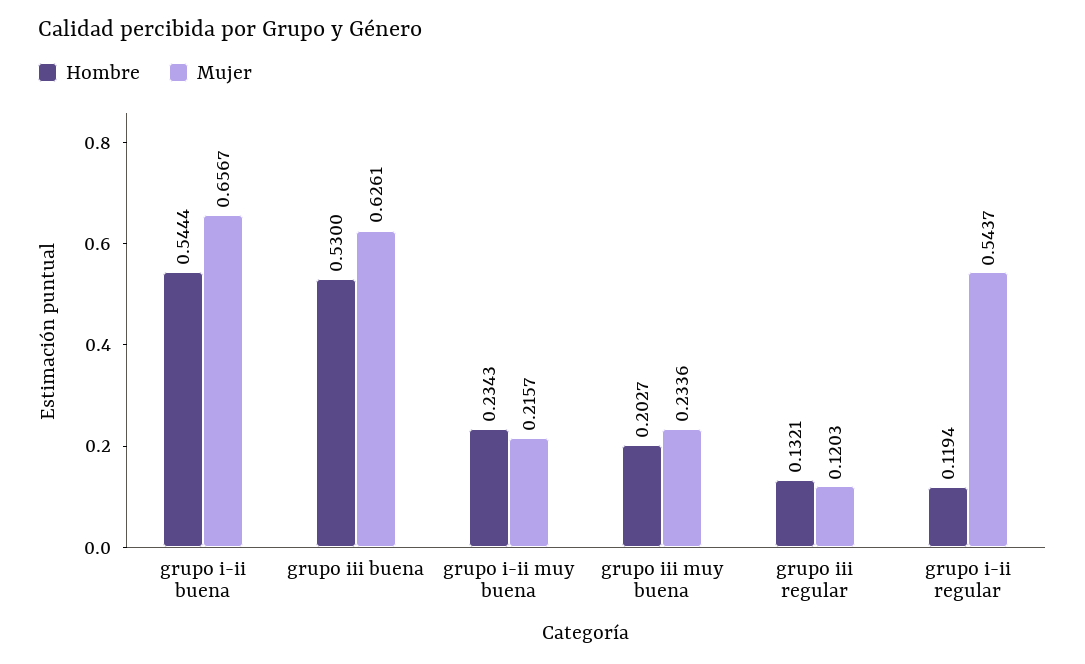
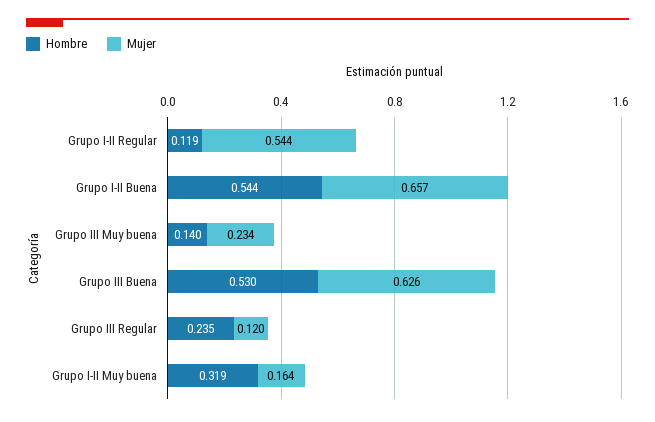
  {
    "Hombre": {
      "grupo i-ii buena": 0.5444,
      "grupo iii buena": 0.53,
-     "grupo i-ii muy buena": 0.2343,
+     "grupo i-ii muy buena": 0.319,
-     "grupo iii muy buena": 0.2027,
+     "grupo iii muy buena": 0.14,
-     "grupo iii regular": 0.1321,
+     "grupo iii regular": 0.235,
      "grupo i-ii regular": 0.1194
    },
    "Mujer": {
      "grupo i-ii buena": 0.6567,
      "grupo iii buena": 0.6261,
-     "grupo i-ii muy buena": 0.2157,
+     "grupo i-ii muy buena": 0.164,
      "grupo iii muy buena": 0.2336,
      "grupo iii regular": 0.1203,
      "grupo i-ii regular": 0.5437
    }
  }

